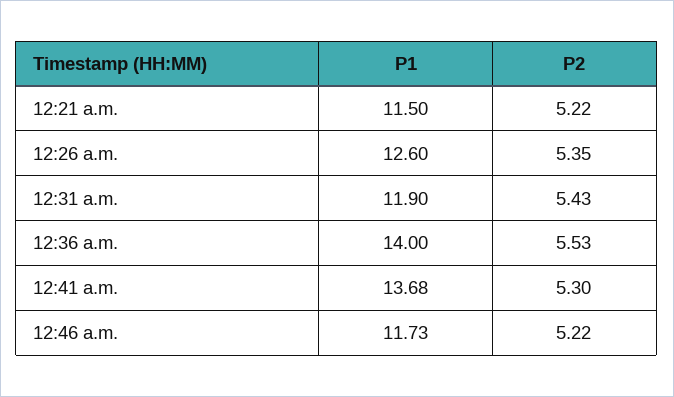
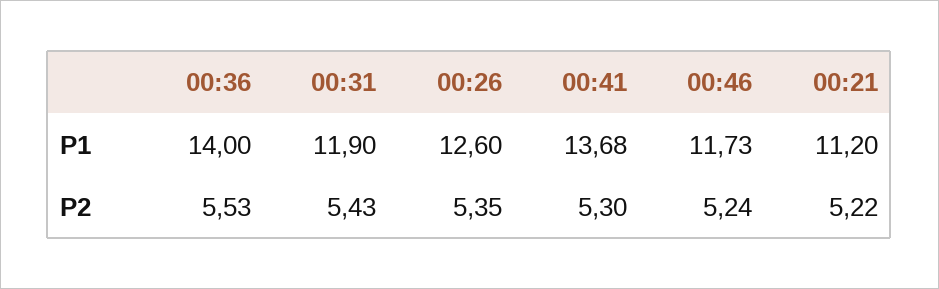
  {
    "P1": {
-     "12:21 a.m.": 11.5,
+     "12:21 a.m.": 11.2,
      "12:26 a.m.": 12.6,
      "12:31 a.m.": 11.9,
      "12:36 a.m.": 14,
      "12:41 a.m.": 13.68,
      "12:46 a.m.": 11.73
    },
    "P2": {
      "12:21 a.m.": 5.22,
      "12:26 a.m.": 5.35,
      "12:31 a.m.": 5.43,
      "12:36 a.m.": 5.53,
      "12:41 a.m.": 5.3,
-     "12:46 a.m.": 5.22
+     "12:46 a.m.": 5.24
    }
  }

